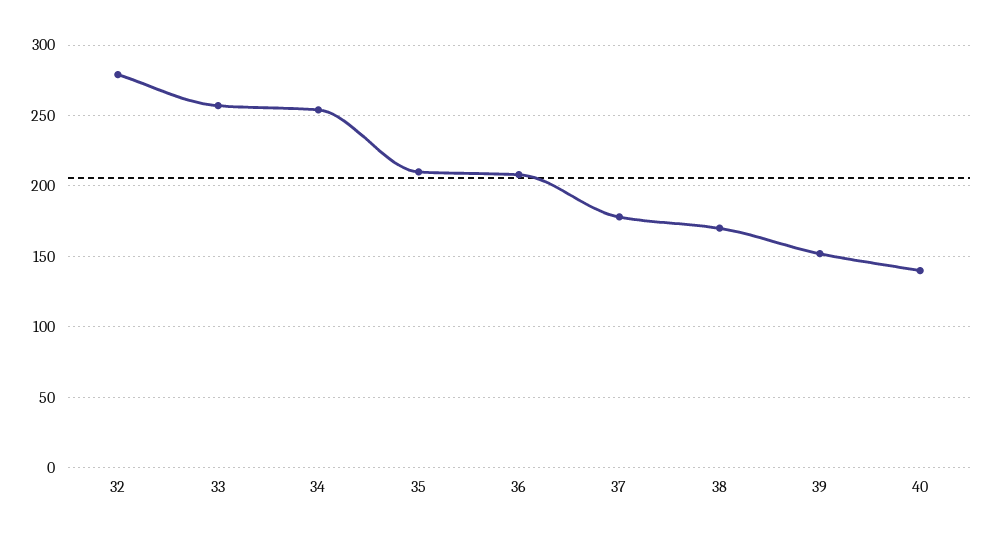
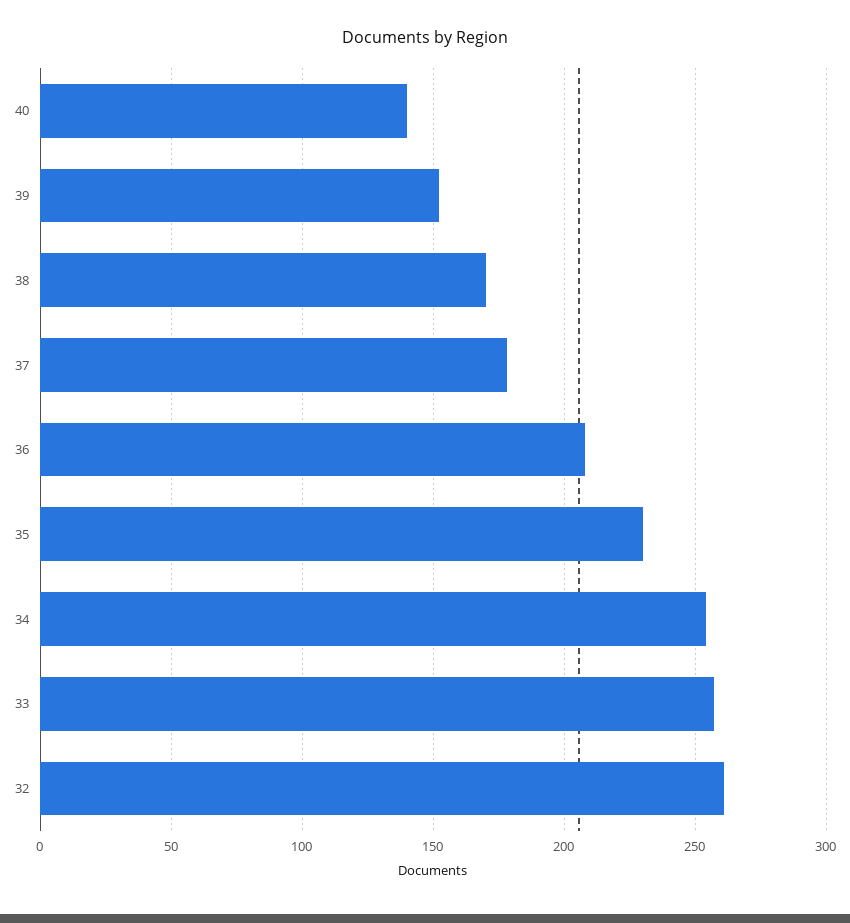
  {
-   "32": 280,
+   "32": 260,
    "33": 255,
    "34": 255,
-   "35": 210,
+   "35": 230,
    "36": 210,
    "37": 180,
    "38": 170,
    "39": 150,
    "40": 140
  }

